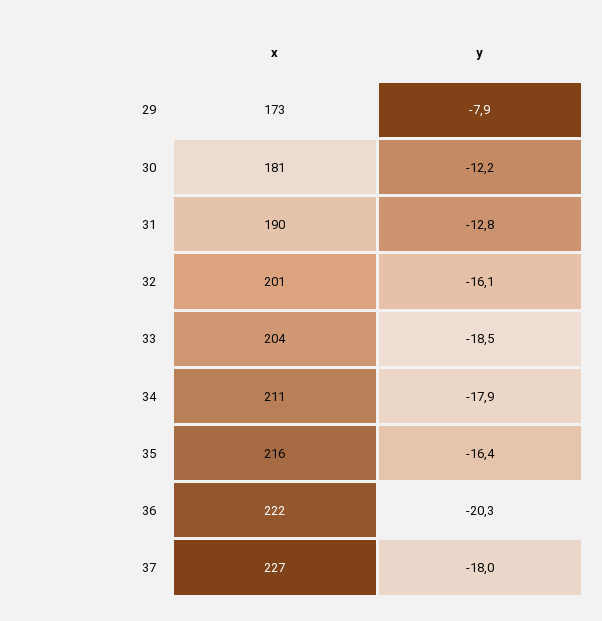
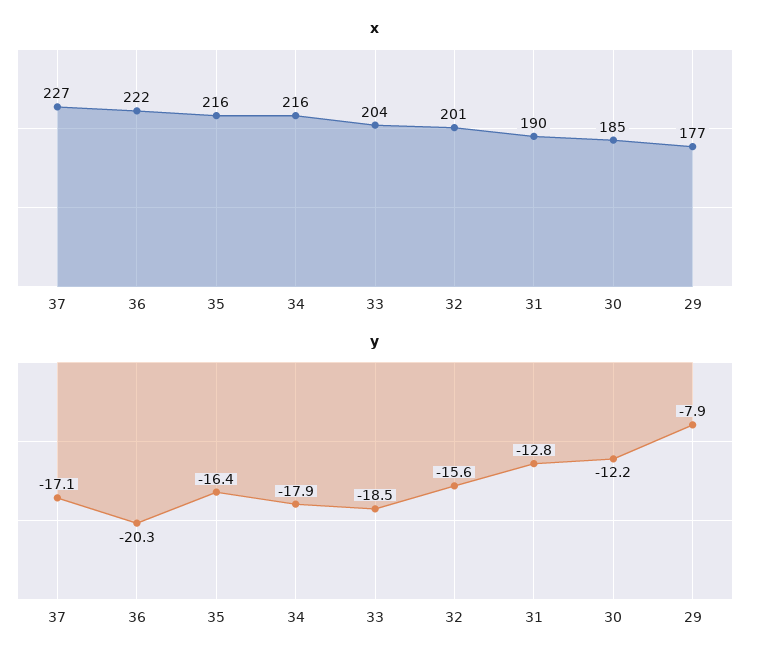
  {
    "x": {
-     "29": 173,
+     "29": 177,
-     "30": 181,
+     "30": 185,
      "31": 190,
      "32": 201,
      "33": 204,
-     "34": 211,
+     "34": 216,
      "35": 216,
      "36": 222,
      "37": 227
    },
    "y": {
      "29": -7.9,
      "30": -12.2,
      "31": -12.8,
-     "32": -16.1,
+     "32": -15.6,
      "33": -18.5,
      "34": -17.9,
      "35": -16.4,
      "36": -20.3,
-     "37": -18
+     "37": -17.1
    }
  }

